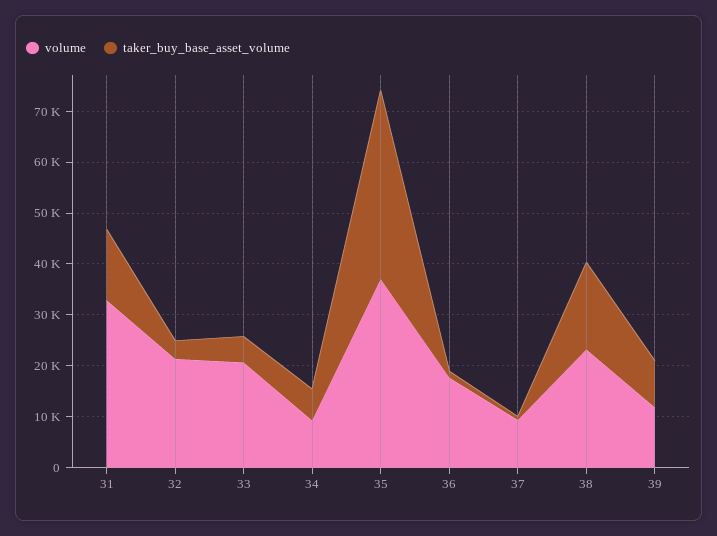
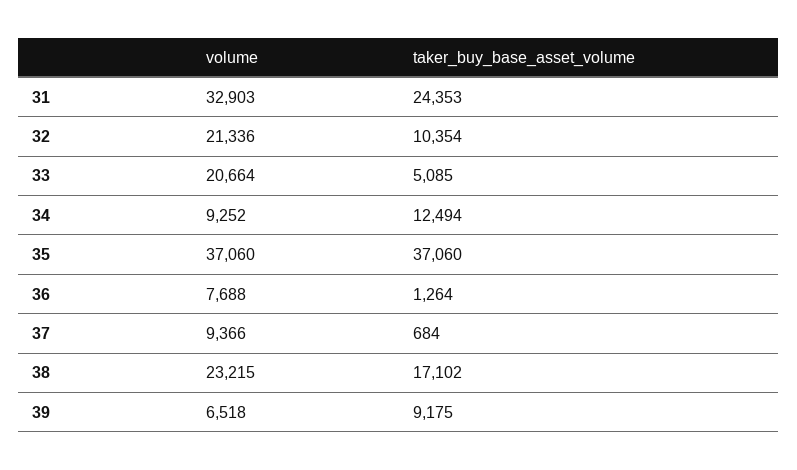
  {
    "volume": {
      "31": 32903,
      "32": 21336,
      "33": 20664,
      "34": 9252,
      "35": 37060,
-     "36": 18000,
+     "36": 7688,
      "37": 9366,
      "38": 23215,
-     "39": 12000
+     "39": 6518
    },
    "taker_buy_base_asset_volume": {
-     "31": 14000,
+     "31": 24353,
-     "32": 4000,
+     "32": 10354,
      "33": 5085,
-     "34": 6000,
+     "34": 12494,
      "35": 37060,
      "36": 1264,
      "37": 684,
      "38": 17102,
      "39": 9175
    }
  }

